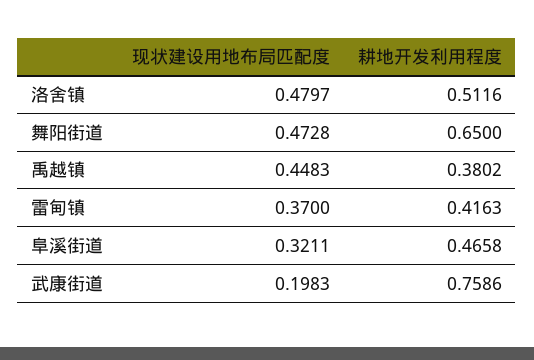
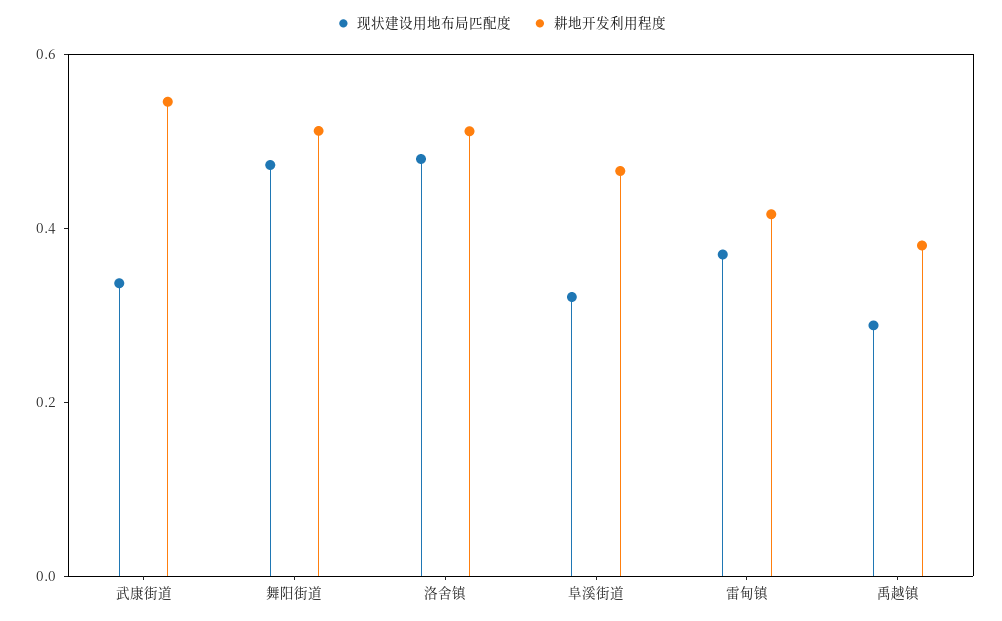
  {
    "现状建设用地布局匹配度": {
      "洛舍镇": 0.4797,
      "舞阳街道": 0.4728,
-     "禹越镇": 0.4483,
+     "禹越镇": 0.3,
      "雷甸镇": 0.37,
      "阜溪街道": 0.3211,
-     "武康街道": 0.1983
+     "武康街道": 0.35
    },
    "耕地开发利用程度": {
      "洛舍镇": 0.5116,
-     "舞阳街道": 0.65,
+     "舞阳街道": 0.5,
      "禹越镇": 0.3802,
      "雷甸镇": 0.4163,
      "阜溪街道": 0.4658,
-     "武康街道": 0.7586
+     "武康街道": 0.55
    }
  }

